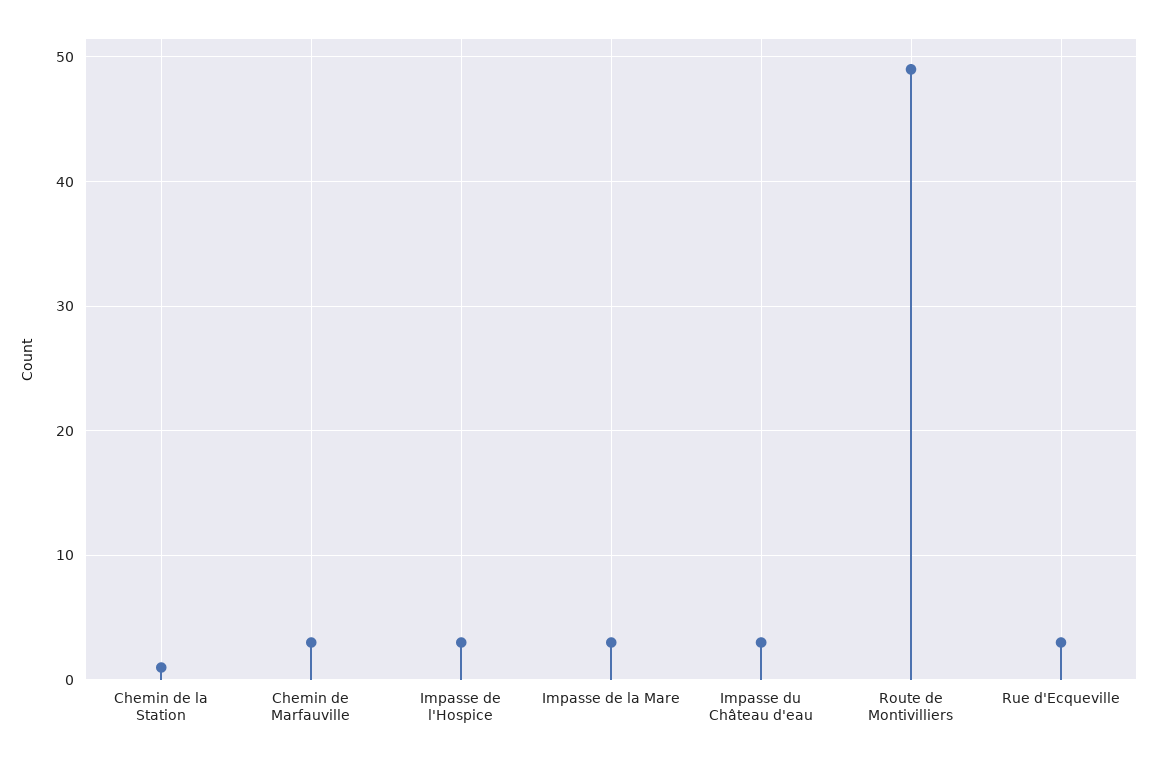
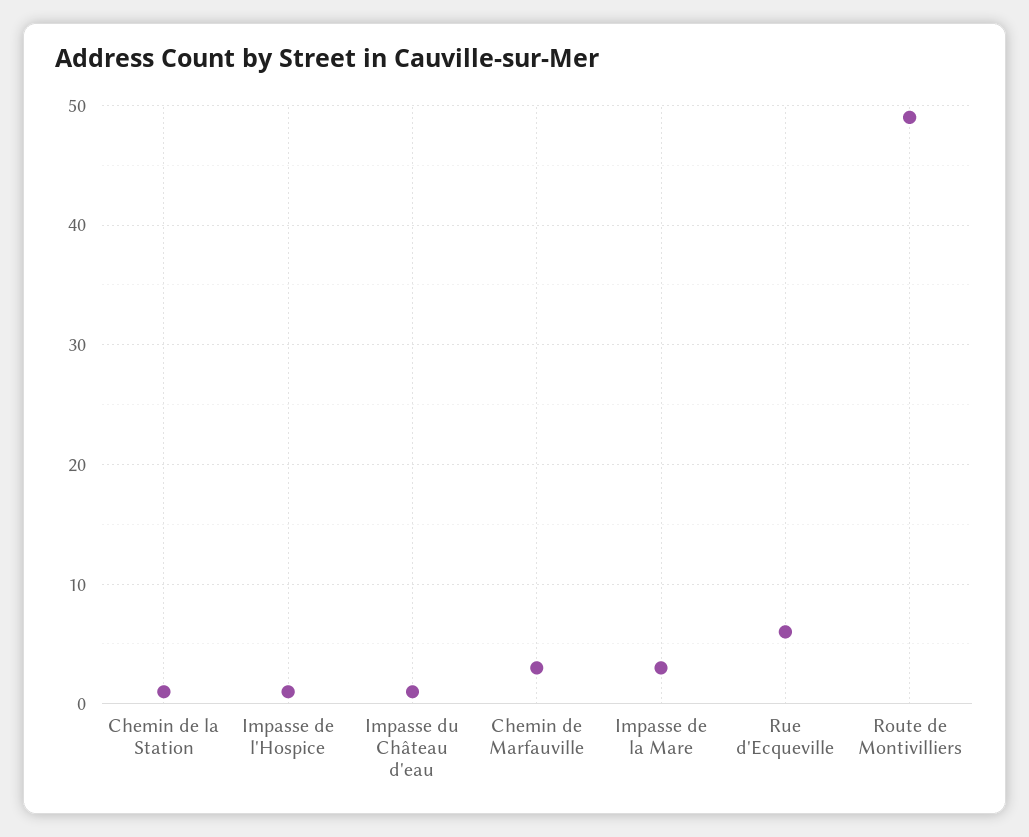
  {
    "Chemin de la Station": 1,
    "Chemin de Marfauville": 3,
-   "Impasse de l'Hospice": 3,
+   "Impasse de l'Hospice": 1,
    "Impasse de la Mare": 3,
-   "Impasse du Château d'eau": 3,
+   "Impasse du Château d'eau": 1,
    "Route de Montivilliers": 49,
-   "Rue d'Ecqueville": 3
+   "Rue d'Ecqueville": 6
  }

